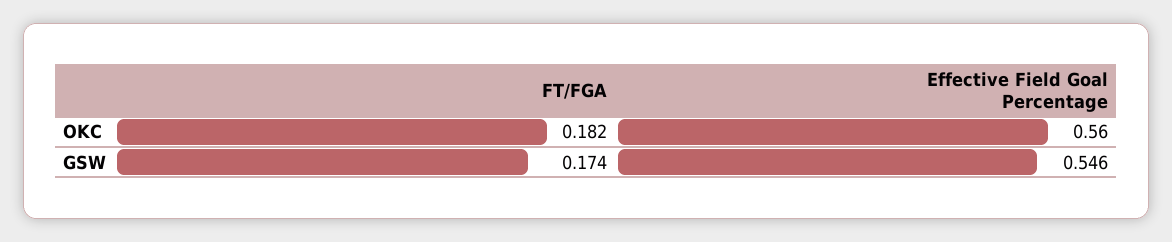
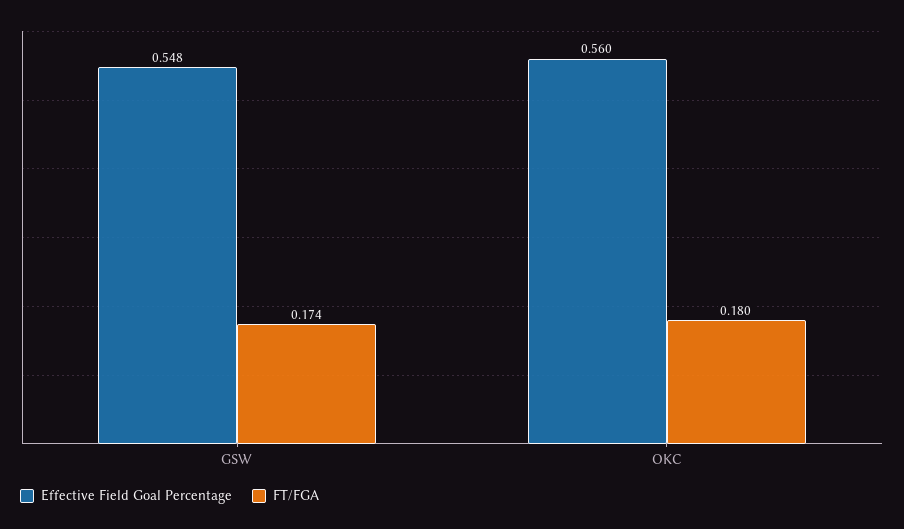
  {
    "FT/FGA": {
-     "OKC": 0.182,
+     "OKC": 0.18,
      "GSW": 0.174
    },
    "Effective Field Goal Percentage": {
      "OKC": 0.56,
-     "GSW": 0.546
+     "GSW": 0.548
    }
  }

